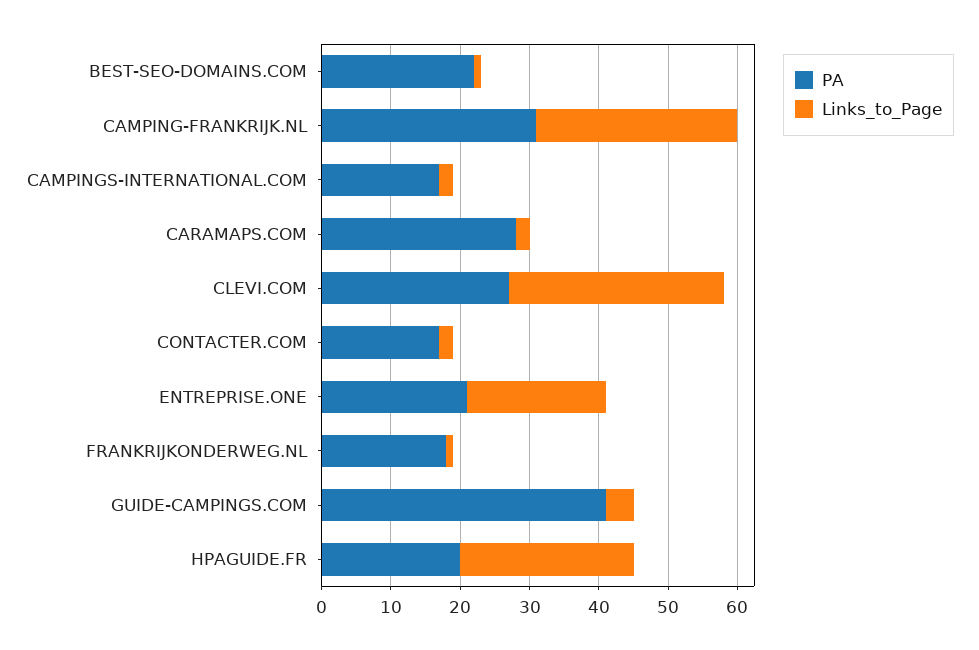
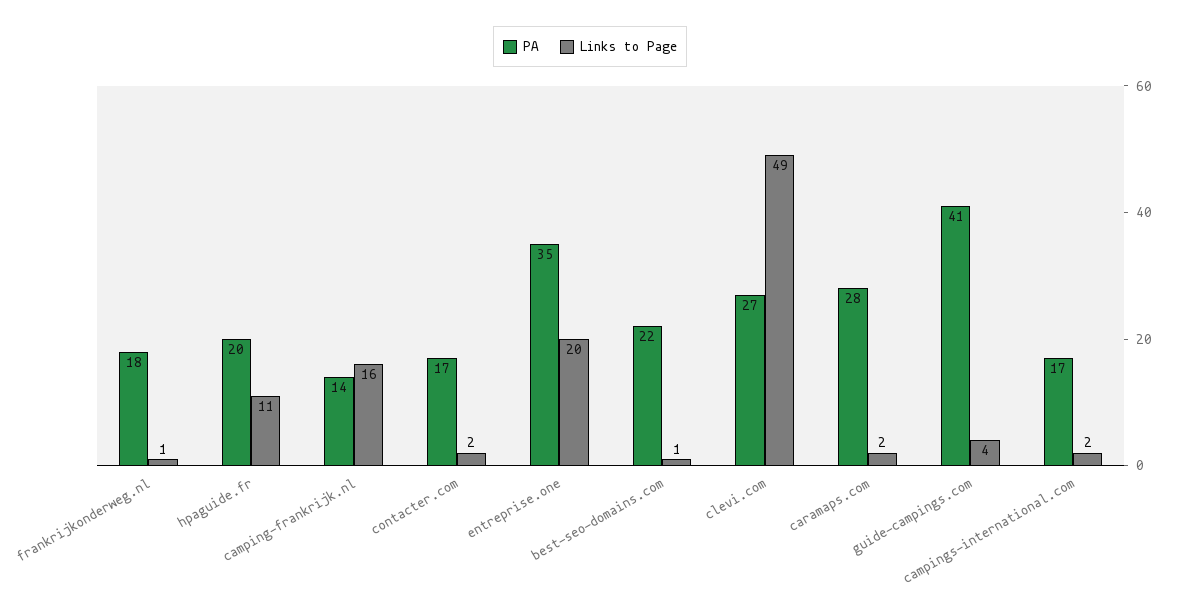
  {
    "PA": {
      "BEST-SEO-DOMAINS.COM": 22,
-     "CAMPING-FRANKRIJK.NL": 30,
+     "CAMPING-FRANKRIJK.NL": 14,
      "CAMPINGS-INTERNATIONAL.COM": 17,
      "CARAMAPS.COM": 28,
      "CLEVI.COM": 27,
      "CONTACTER.COM": 17,
-     "ENTREPRISE.ONE": 20,
+     "ENTREPRISE.ONE": 35,
      "FRANKRIJKONDERWEG.NL": 18,
      "GUIDE-CAMPINGS.COM": 41,
      "HPAGUIDE.FR": 20
    },
    "Links_to_Page": {
      "BEST-SEO-DOMAINS.COM": 1,
-     "CAMPING-FRANKRIJK.NL": 30,
+     "CAMPING-FRANKRIJK.NL": 16,
      "CAMPINGS-INTERNATIONAL.COM": 2,
      "CARAMAPS.COM": 2,
-     "CLEVI.COM": 30,
+     "CLEVI.COM": 49,
      "CONTACTER.COM": 2,
      "ENTREPRISE.ONE": 20,
      "FRANKRIJKONDERWEG.NL": 1,
      "GUIDE-CAMPINGS.COM": 4,
-     "HPAGUIDE.FR": 25
+     "HPAGUIDE.FR": 11
    }
  }

